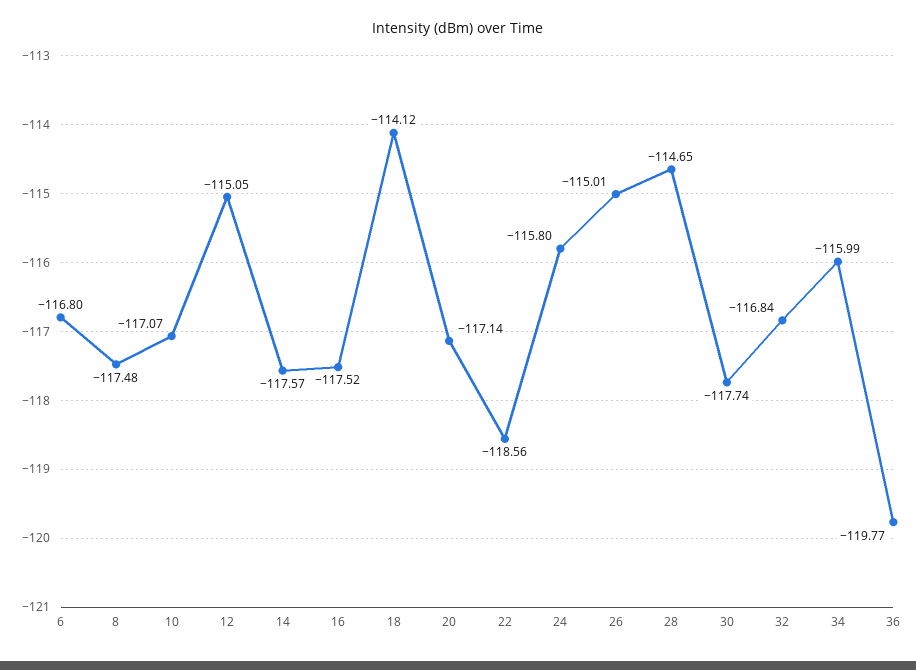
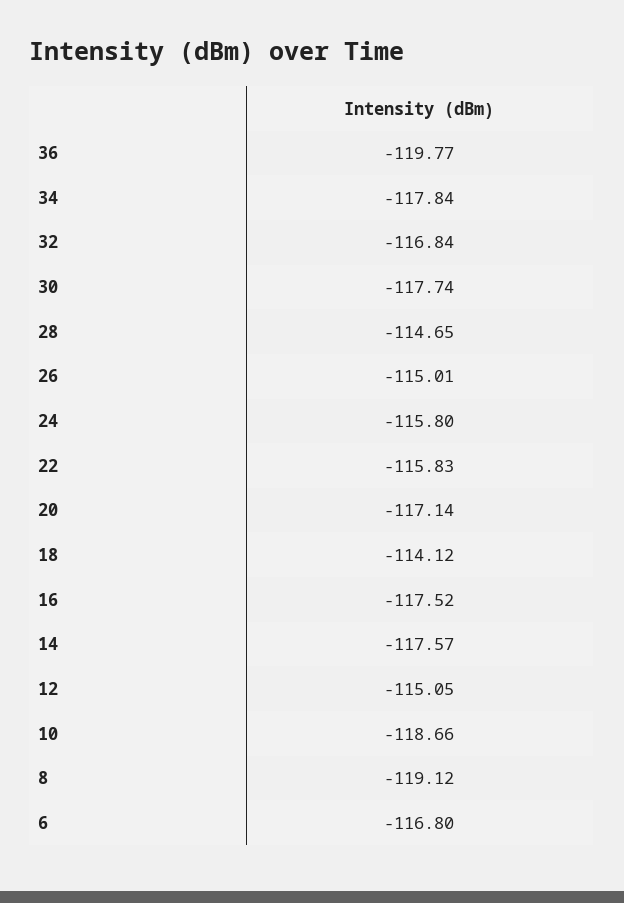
  {
    "6": -116.8,
-   "8": -117.48,
+   "8": -119.12,
-   "10": -117.07,
+   "10": -118.66,
    "12": -115.05,
    "14": -117.57,
    "16": -117.52,
    "18": -114.12,
    "20": -117.14,
-   "22": -118.56,
+   "22": -115.83,
    "24": -115.8,
    "26": -115.01,
    "28": -114.65,
    "30": -117.74,
    "32": -116.84,
-   "34": -115.99,
+   "34": -117.84,
    "36": -119.77
  }

